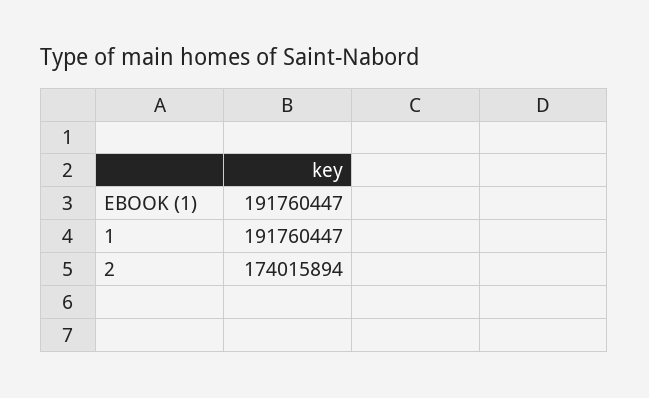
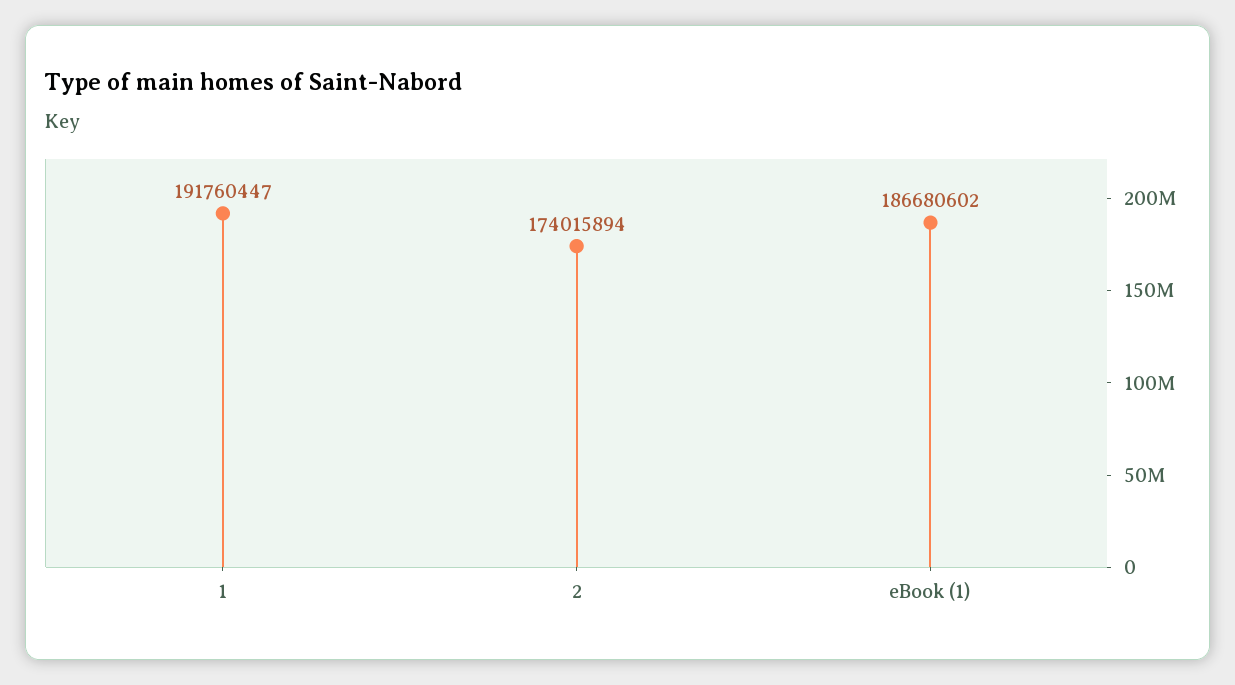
  {
-   "EBOOK (1)": 191760447,
+   "EBOOK (1)": 186680602,
    "1": 191760447,
    "2": 174015894
  }

